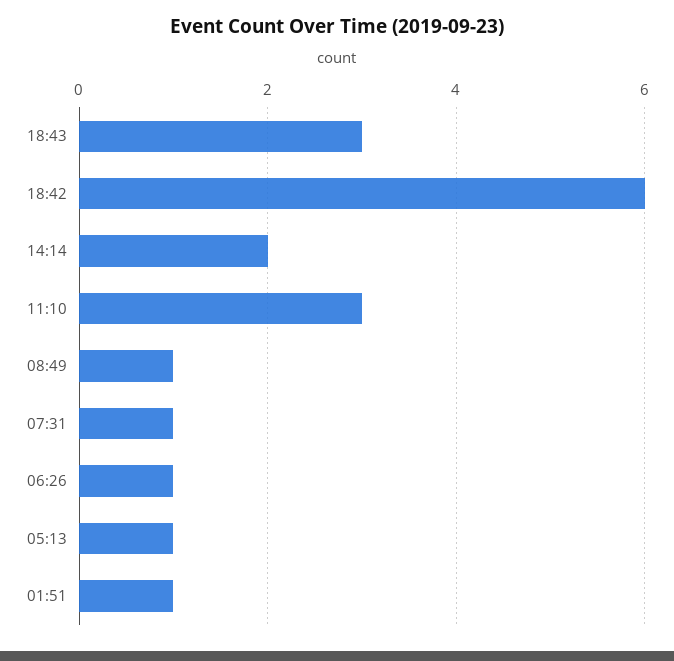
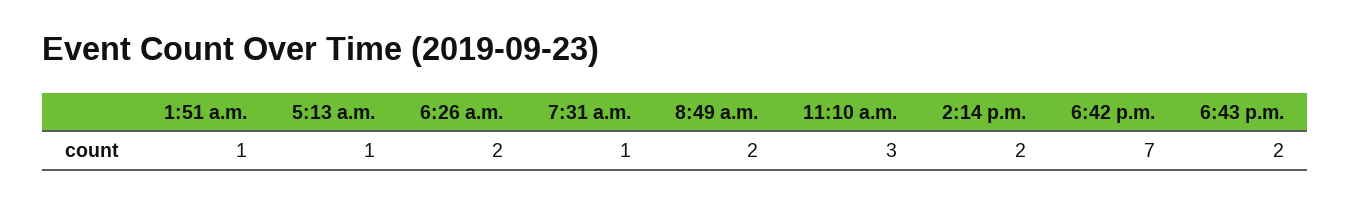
  {
-   "18:43": 3,
+   "18:43": 2,
-   "18:42": 6,
+   "18:42": 7,
    "14:14": 2,
    "11:10": 3,
-   "08:49": 1,
+   "08:49": 2,
    "07:31": 1,
-   "06:26": 1,
+   "06:26": 2,
    "05:13": 1,
    "01:51": 1
  }

